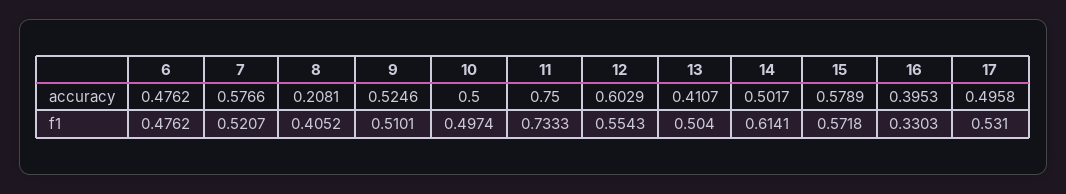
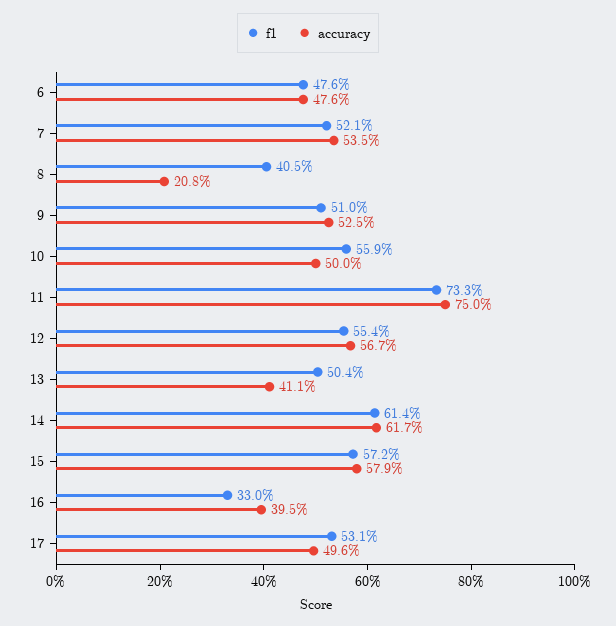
  {
    "accuracy": {
      "6": 0.4762,
-     "7": 0.5766,
+     "7": 0.535,
      "8": 0.2081,
      "9": 0.5246,
      "10": 0.5,
      "11": 0.75,
-     "12": 0.6029,
+     "12": 0.567,
      "13": 0.4107,
-     "14": 0.5017,
+     "14": 0.617,
      "15": 0.5789,
      "16": 0.3953,
      "17": 0.4958
    },
    "f1": {
      "6": 0.4762,
      "7": 0.5207,
      "8": 0.4052,
      "9": 0.5101,
-     "10": 0.4974,
+     "10": 0.559,
      "11": 0.7333,
      "12": 0.5543,
      "13": 0.504,
      "14": 0.6141,
      "15": 0.5718,
      "16": 0.3303,
      "17": 0.531
    }
  }

